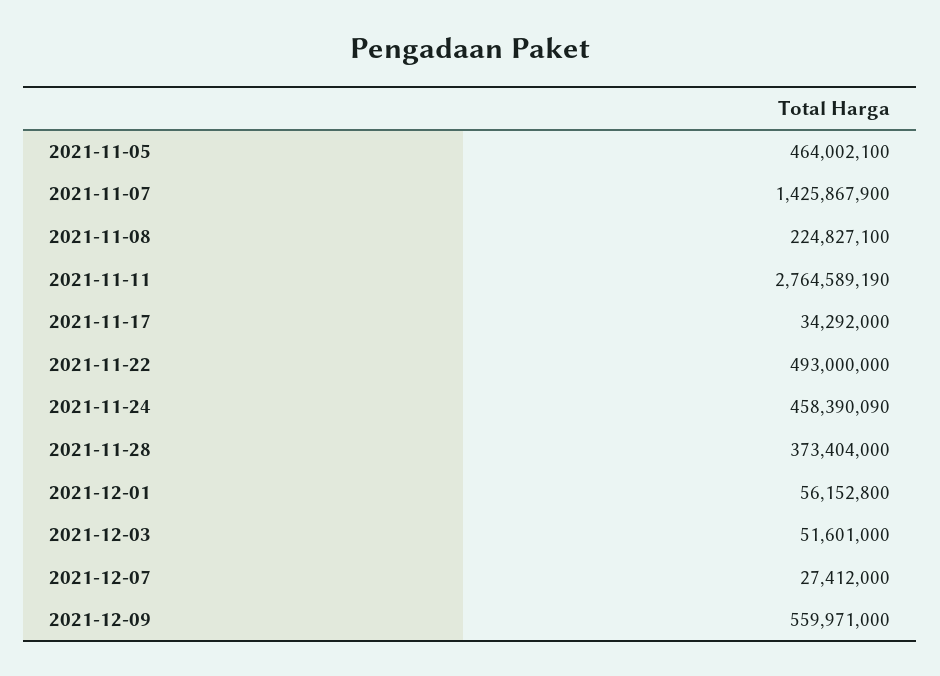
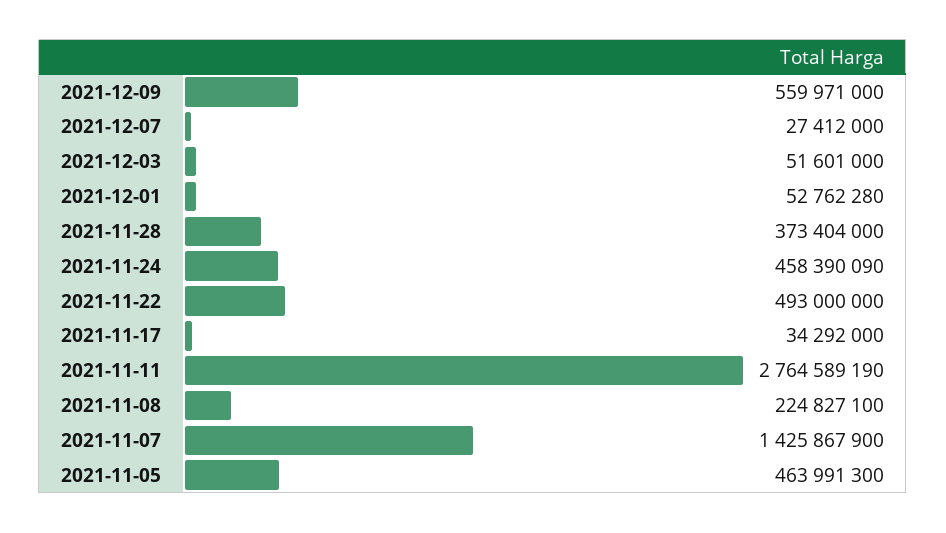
  {
-   "2021-11-05": 464002100,
+   "2021-11-05": 463991300,
    "2021-11-07": 1425867900,
    "2021-11-08": 224827100,
    "2021-11-11": 2764589190,
    "2021-11-17": 34292000,
    "2021-11-22": 493000000,
    "2021-11-24": 458390090,
    "2021-11-28": 373404000,
-   "2021-12-01": 56152800,
+   "2021-12-01": 52762280,
    "2021-12-03": 51601000,
    "2021-12-07": 27412000,
    "2021-12-09": 559971000
  }

